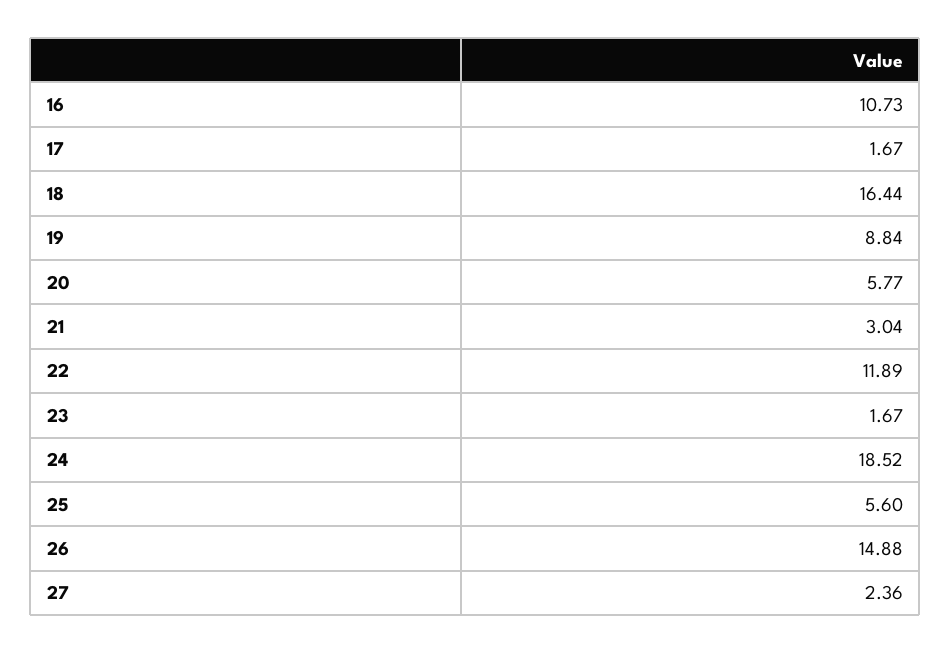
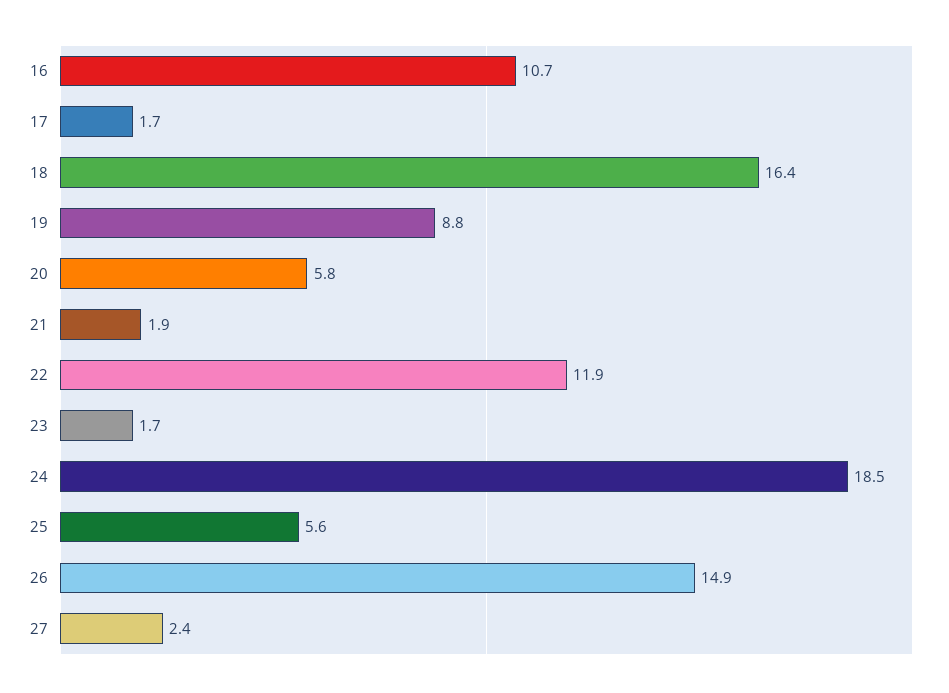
  {
    "16": 10.73,
    "17": 1.67,
    "18": 16.44,
    "19": 8.84,
    "20": 5.77,
-   "21": 3.04,
+   "21": 1.9,
    "22": 11.89,
    "23": 1.67,
    "24": 18.52,
    "25": 5.6,
    "26": 14.88,
    "27": 2.36
  }

